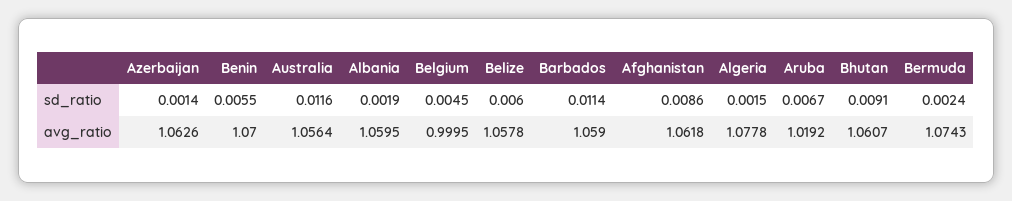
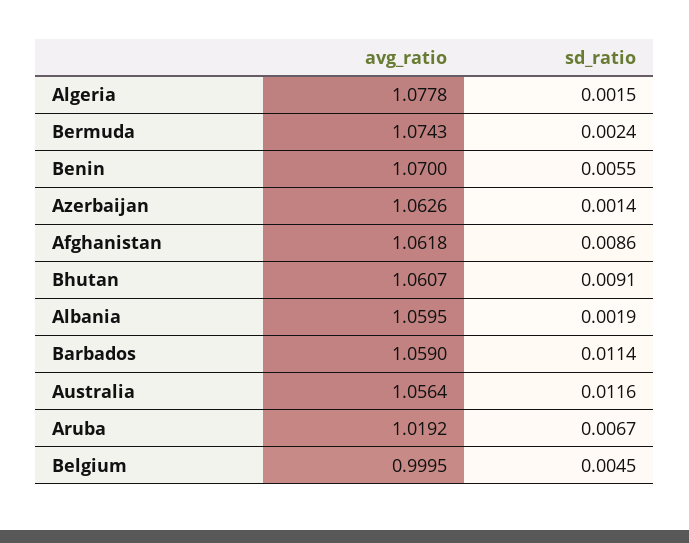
  {
    "Azerbaijan": {
      "sd_ratio": 0.0014,
      "avg_ratio": 1.0626
    },
    "Benin": {
      "sd_ratio": 0.0055,
      "avg_ratio": 1.07
    },
    "Australia": {
      "sd_ratio": 0.0116,
      "avg_ratio": 1.0564
    },
    "Albania": {
      "sd_ratio": 0.0019,
      "avg_ratio": 1.0595
    },
    "Belgium": {
      "sd_ratio": 0.0045,
      "avg_ratio": 0.9995
    },
-   "Belize": {
-     "sd_ratio": 0.006,
-     "avg_ratio": 1.0578
-   },
    "Barbados": {
      "sd_ratio": 0.0114,
      "avg_ratio": 1.059
    },
    "Afghanistan": {
      "sd_ratio": 0.0086,
      "avg_ratio": 1.0618
    },
    "Algeria": {
      "sd_ratio": 0.0015,
      "avg_ratio": 1.0778
    },
    "Aruba": {
      "sd_ratio": 0.0067,
      "avg_ratio": 1.0192
    },
    "Bhutan": {
      "sd_ratio": 0.0091,
      "avg_ratio": 1.0607
    },
    "Bermuda": {
      "sd_ratio": 0.0024,
      "avg_ratio": 1.0743
    }
  }

